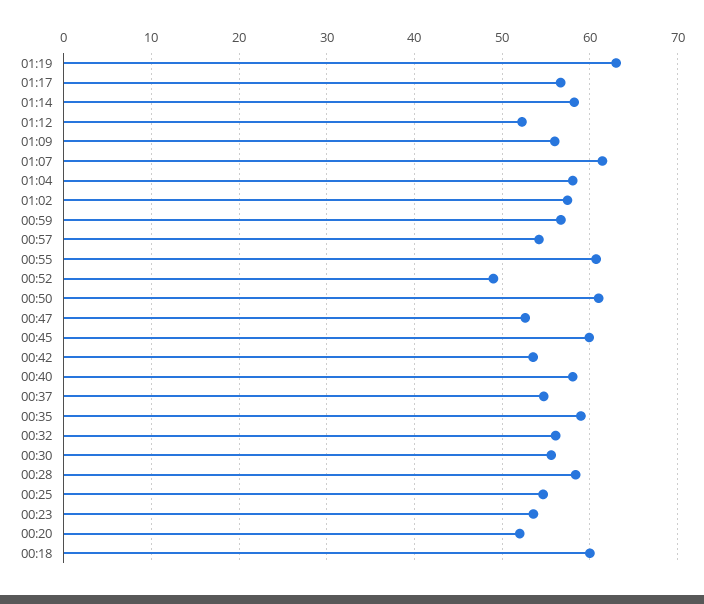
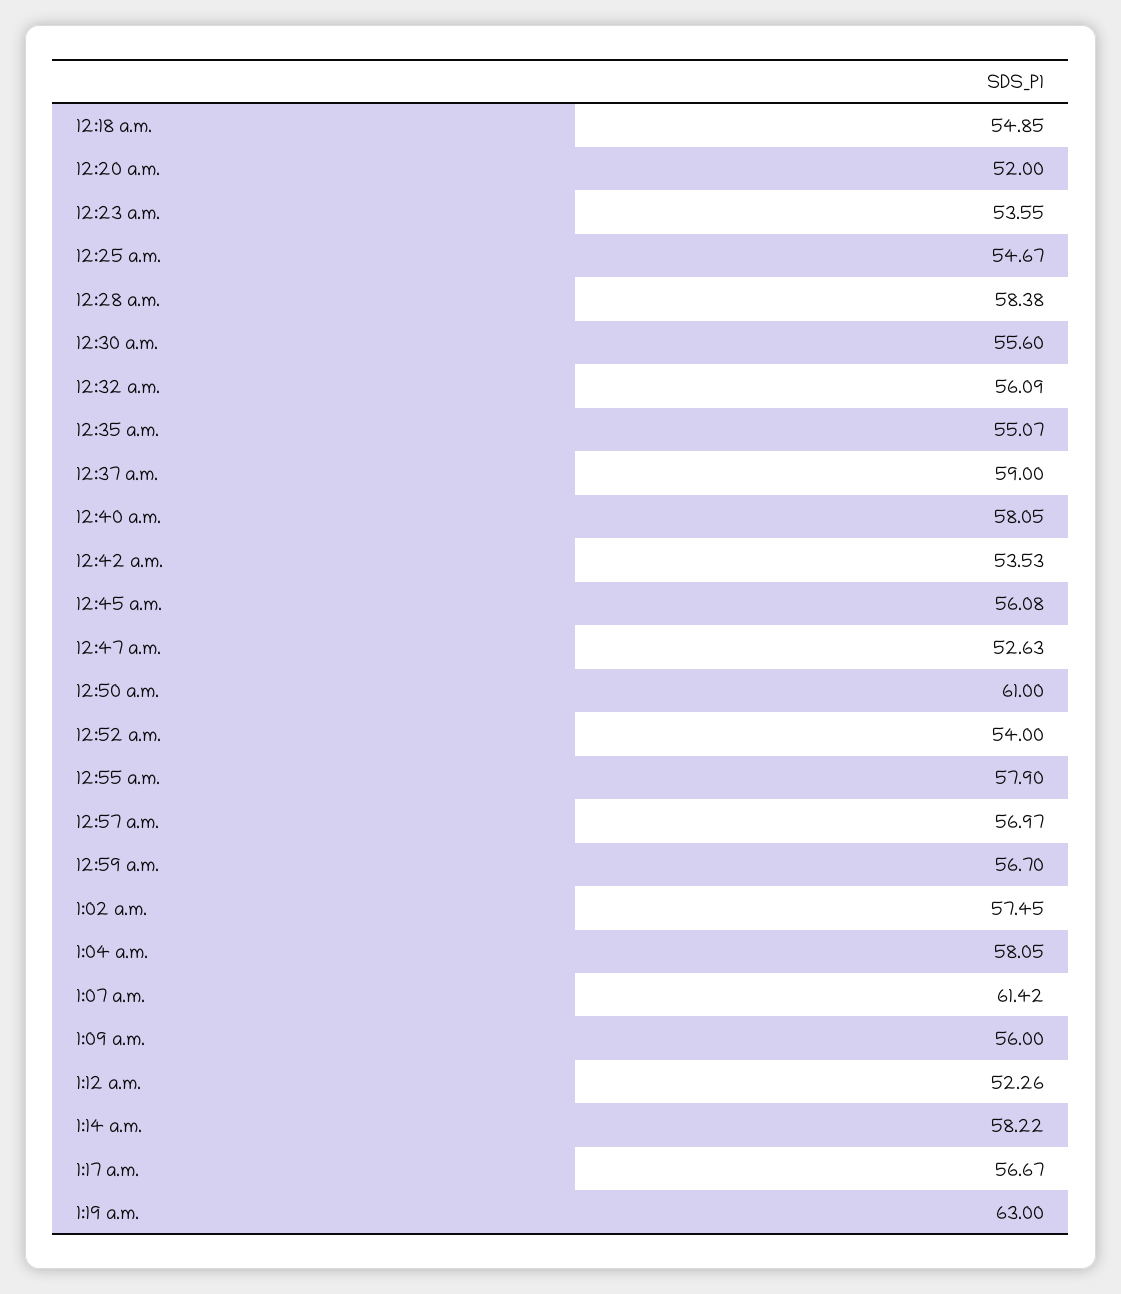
  {
    "01:19": 63,
    "01:17": 56.67,
    "01:14": 58.22,
    "01:12": 52.26,
    "01:09": 56,
    "01:07": 61.42,
    "01:04": 58.05,
    "01:02": 57.45,
    "00:59": 56.7,
-   "00:57": 54,
+   "00:57": 56.97,
-   "00:55": 61,
+   "00:55": 57.9,
-   "00:52": 49,
+   "00:52": 54,
    "00:50": 61,
    "00:47": 52.63,
-   "00:45": 60,
+   "00:45": 56.08,
    "00:42": 53.53,
    "00:40": 58.05,
-   "00:37": 55,
+   "00:37": 59,
-   "00:35": 59,
+   "00:35": 55.07,
    "00:32": 56.09,
    "00:30": 55.6,
    "00:28": 58.38,
    "00:25": 54.67,
    "00:23": 53.55,
    "00:20": 52,
-   "00:18": 60
+   "00:18": 54.85
  }

